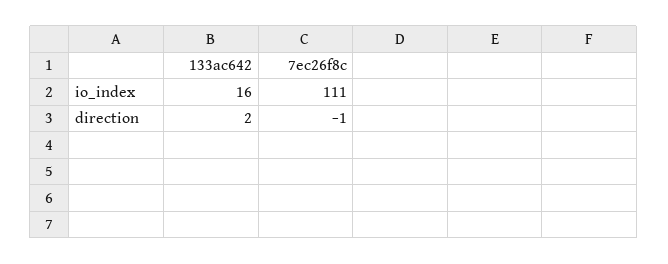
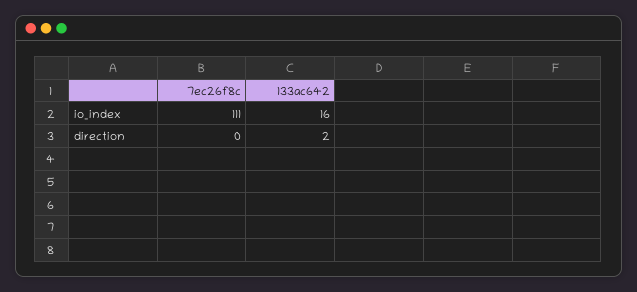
  {
    "133ac642": {
      "io_index": 16,
      "direction": 2
    },
    "7ec26f8c": {
      "io_index": 111,
-     "direction": -1
+     "direction": 0
    }
  }

